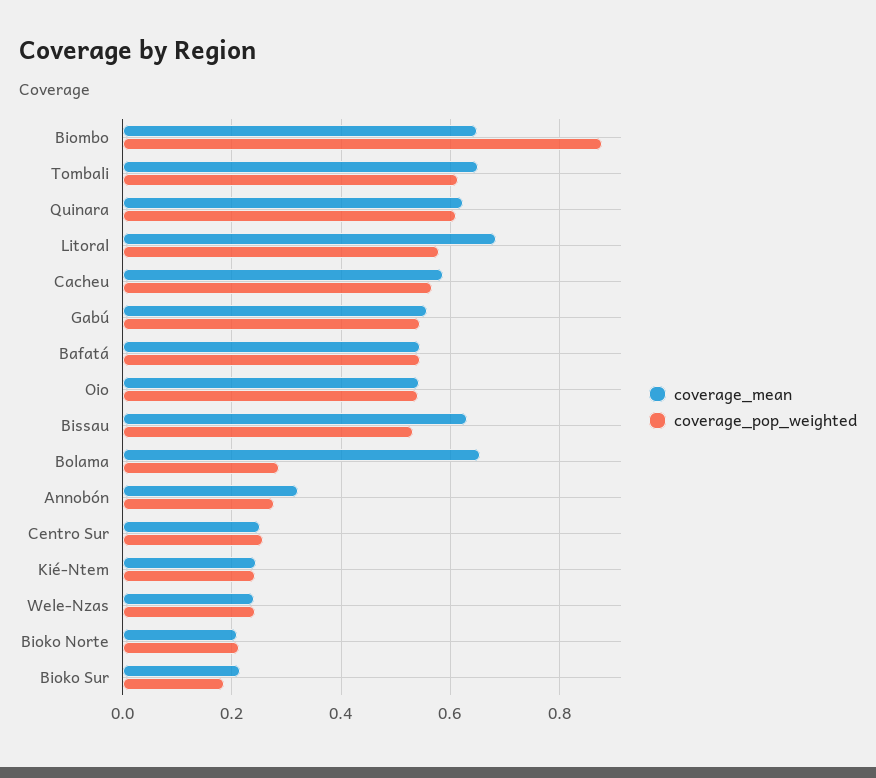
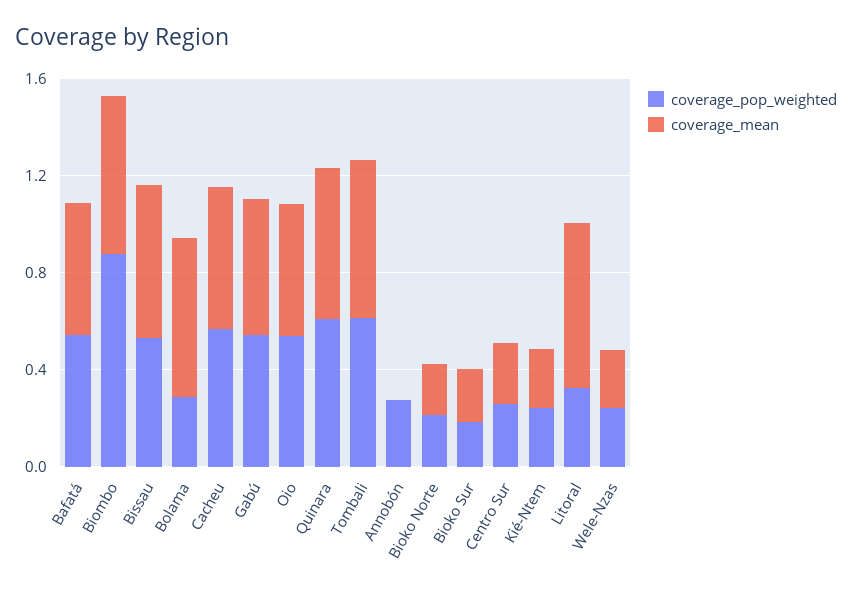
  {
    "coverage_mean": {
      "Biombo": 0.64,
      "Tombali": 0.64,
      "Quinara": 0.62,
      "Litoral": 0.68,
      "Cacheu": 0.58,
      "Gabú": 0.56,
      "Bafatá": 0.54,
      "Oio": 0.54,
      "Bissau": 0.64,
      "Bolama": 0.66,
-     "Annobón": 0.32,
+     "Annobón": 0,
      "Centro Sur": 0.26,
      "Kié-Ntem": 0.24,
      "Wele-Nzas": 0.24,
      "Bioko Norte": 0.2,
      "Bioko Sur": 0.22
    },
    "coverage_pop_weighted": {
      "Biombo": 0.88,
      "Tombali": 0.62,
      "Quinara": 0.6,
-     "Litoral": 0.58,
+     "Litoral": 0.3,
      "Cacheu": 0.56,
      "Gabú": 0.54,
      "Bafatá": 0.54,
      "Oio": 0.54,
      "Bissau": 0.54,
      "Bolama": 0.28,
      "Annobón": 0.28,
      "Centro Sur": 0.26,
      "Kié-Ntem": 0.24,
      "Wele-Nzas": 0.24,
      "Bioko Norte": 0.22,
      "Bioko Sur": 0.18
    }
  }

